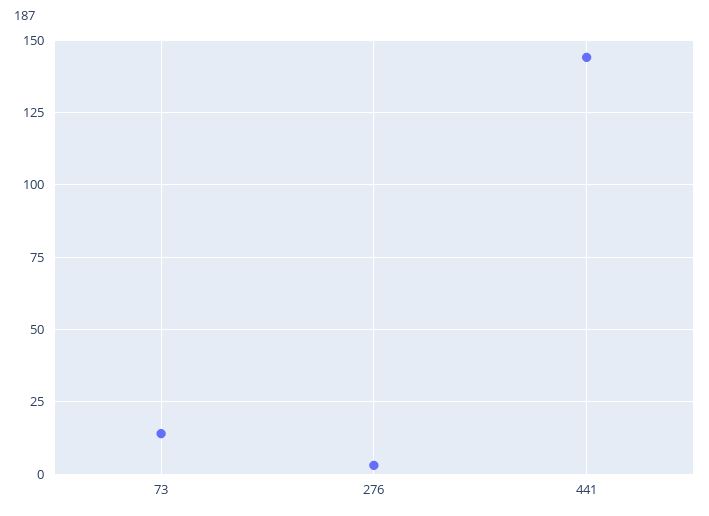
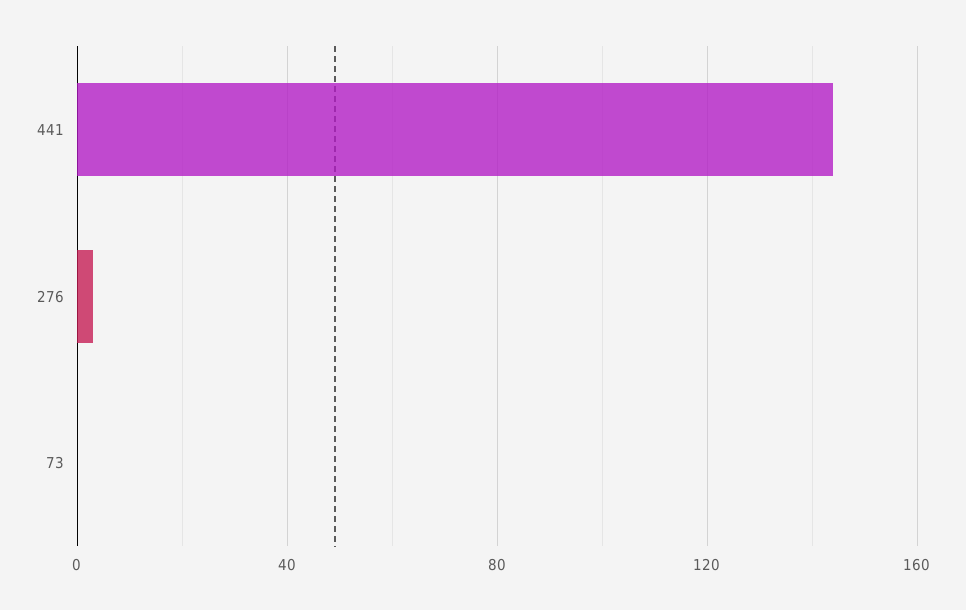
  {
-   "73": 15,
+   "73": 0,
    "276": 5,
    "441": 145
  }

